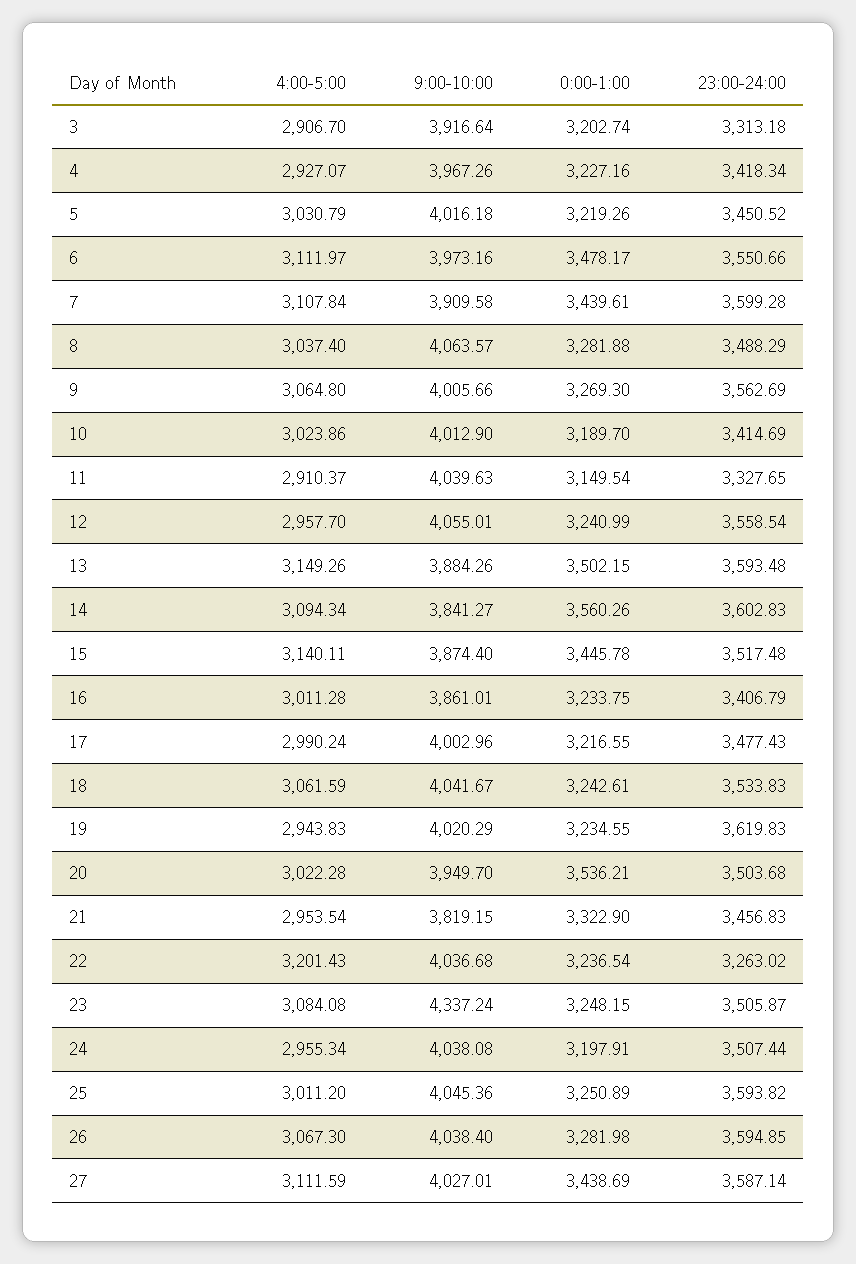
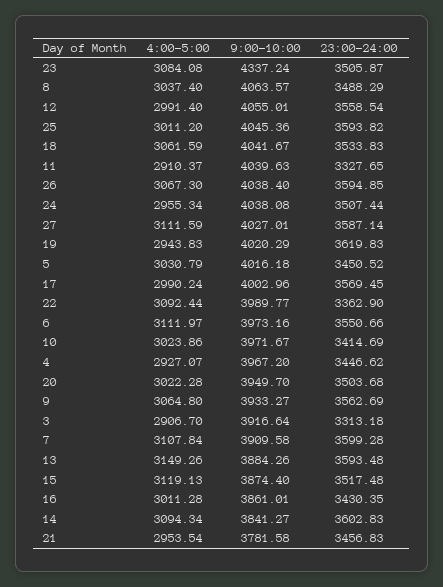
  {
    "4:00-5:00": {
      "3": 2906.7,
      "4": 2927.07,
      "5": 3030.79,
      "6": 3111.97,
      "7": 3107.84,
      "8": 3037.4,
      "9": 3064.8,
      "10": 3023.86,
      "11": 2910.37,
-     "12": 2957.7,
+     "12": 2991.4,
      "13": 3149.26,
      "14": 3094.34,
-     "15": 3140.11,
+     "15": 3119.13,
      "16": 3011.28,
      "17": 2990.24,
      "18": 3061.59,
      "19": 2943.83,
      "20": 3022.28,
      "21": 2953.54,
-     "22": 3201.43,
+     "22": 3092.44,
      "23": 3084.08,
      "24": 2955.34,
      "25": 3011.2,
      "26": 3067.3,
      "27": 3111.59
    },
    "9:00-10:00": {
      "3": 3916.64,
-     "4": 3967.26,
+     "4": 3967.2,
      "5": 4016.18,
      "6": 3973.16,
      "7": 3909.58,
      "8": 4063.57,
-     "9": 4005.66,
+     "9": 3933.27,
-     "10": 4012.9,
+     "10": 3971.67,
      "11": 4039.63,
      "12": 4055.01,
      "13": 3884.26,
      "14": 3841.27,
      "15": 3874.4,
      "16": 3861.01,
      "17": 4002.96,
      "18": 4041.67,
      "19": 4020.29,
      "20": 3949.7,
-     "21": 3819.15,
+     "21": 3781.58,
-     "22": 4036.68,
+     "22": 3989.77,
      "23": 4337.24,
      "24": 4038.08,
      "25": 4045.36,
      "26": 4038.4,
      "27": 4027.01
    },
-   "0:00-1:00": {
-     "3": 3202.74,
-     "4": 3227.16,
-     "5": 3219.26,
-     "6": 3478.17,
-     "7": 3439.61,
-     "8": 3281.88,
-     "9": 3269.3,
-     "10": 3189.7,
-     "11": 3149.54,
-     "12": 3240.99,
-     "13": 3502.15,
-     "14": 3560.26,
-     "15": 3445.78,
-     "16": 3233.75,
-     "17": 3216.55,
-     "18": 3242.61,
-     "19": 3234.55,
-     "20": 3536.21,
-     "21": 3322.9,
-     "22": 3236.54,
-     "23": 3248.15,
-     "24": 3197.91,
-     "25": 3250.89,
-     "26": 3281.98,
-     "27": 3438.69
-   },
    "23:00-24:00": {
      "3": 3313.18,
-     "4": 3418.34,
+     "4": 3446.62,
      "5": 3450.52,
      "6": 3550.66,
      "7": 3599.28,
      "8": 3488.29,
      "9": 3562.69,
      "10": 3414.69,
      "11": 3327.65,
      "12": 3558.54,
      "13": 3593.48,
      "14": 3602.83,
      "15": 3517.48,
-     "16": 3406.79,
+     "16": 3430.35,
-     "17": 3477.43,
+     "17": 3569.45,
      "18": 3533.83,
      "19": 3619.83,
      "20": 3503.68,
      "21": 3456.83,
-     "22": 3263.02,
+     "22": 3362.9,
      "23": 3505.87,
      "24": 3507.44,
      "25": 3593.82,
      "26": 3594.85,
      "27": 3587.14
    }
  }

